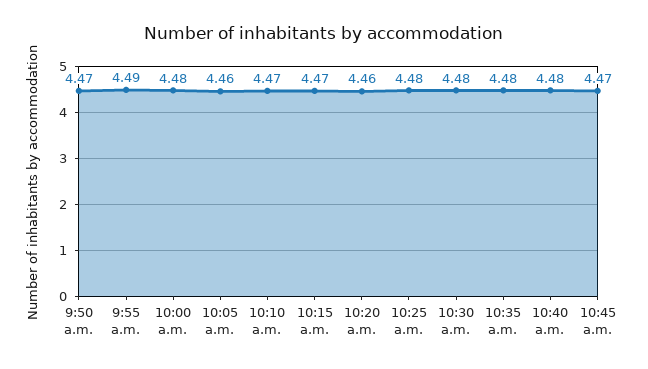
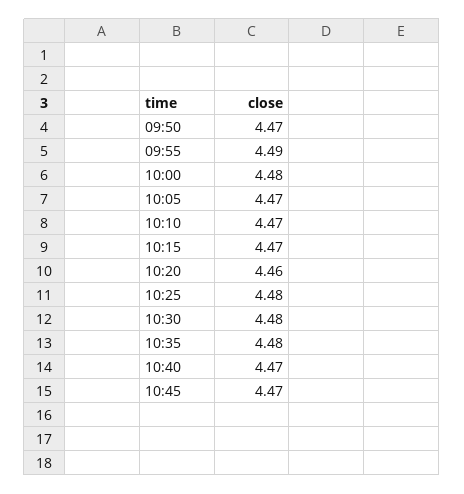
  {
    "9:50 a.m.": 4.47,
    "9:55 a.m.": 4.49,
    "10:00 a.m.": 4.48,
-   "10:05 a.m.": 4.46,
+   "10:05 a.m.": 4.47,
    "10:10 a.m.": 4.47,
    "10:15 a.m.": 4.47,
    "10:20 a.m.": 4.46,
    "10:25 a.m.": 4.48,
    "10:30 a.m.": 4.48,
    "10:35 a.m.": 4.48,
-   "10:40 a.m.": 4.48,
+   "10:40 a.m.": 4.47,
    "10:45 a.m.": 4.47
  }

